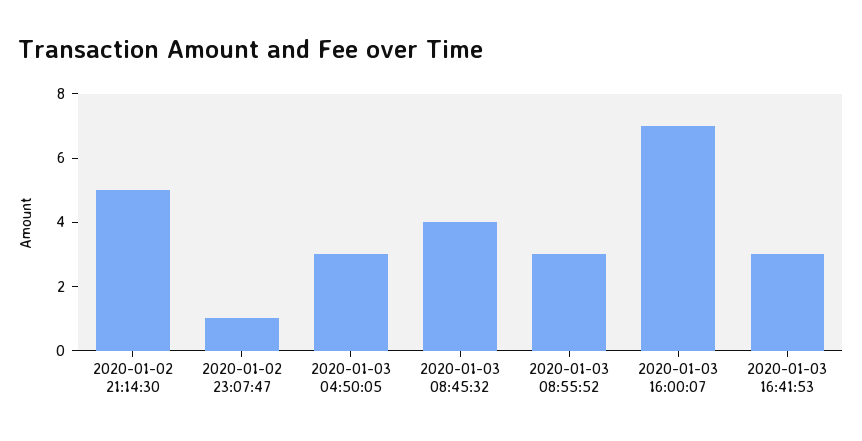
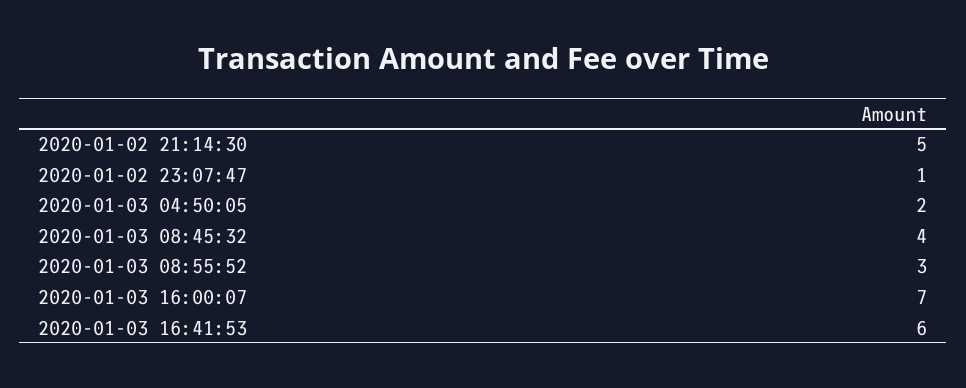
  {
    "2020-01-02 21:14:30": 5,
    "2020-01-02 23:07:47": 1,
-   "2020-01-03 04:50:05": 3,
+   "2020-01-03 04:50:05": 2,
    "2020-01-03 08:45:32": 4,
    "2020-01-03 08:55:52": 3,
    "2020-01-03 16:00:07": 7,
-   "2020-01-03 16:41:53": 3
+   "2020-01-03 16:41:53": 6
  }

